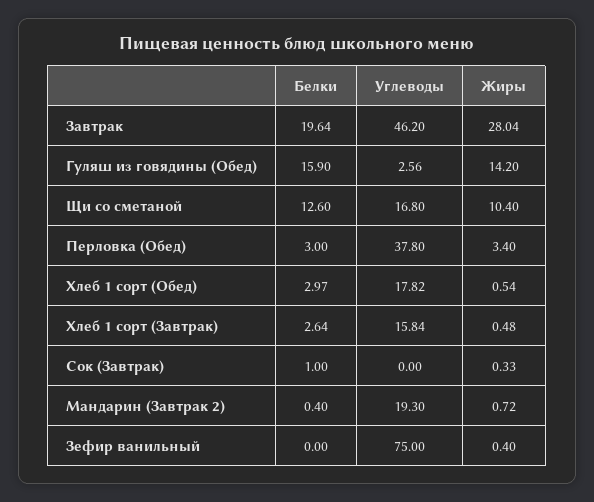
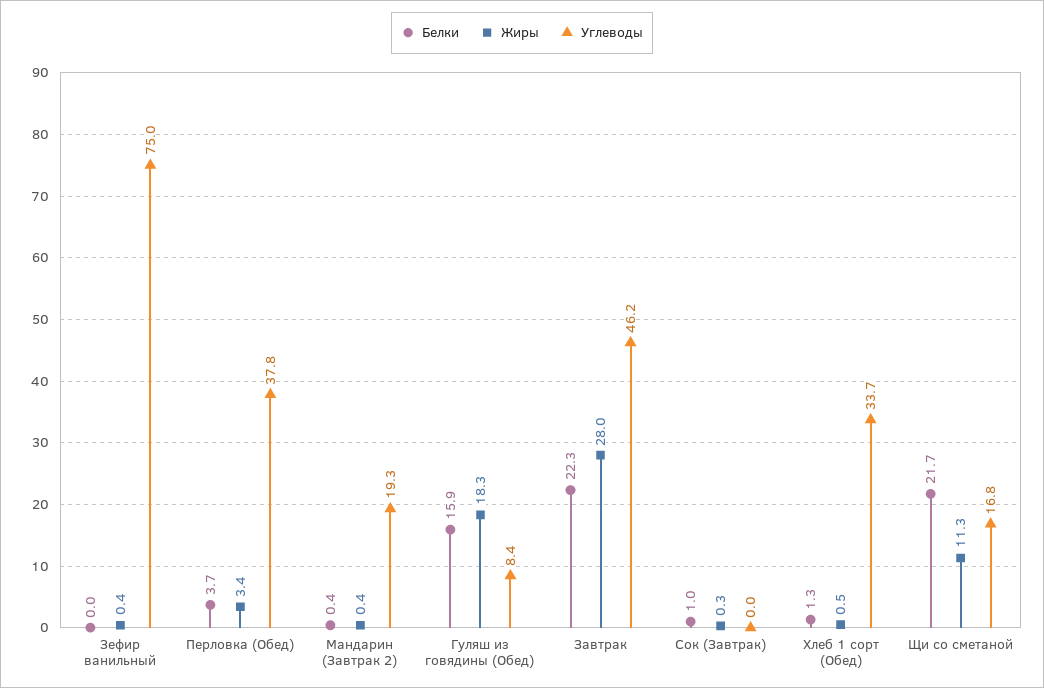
  {
    "Белки": {
-     "Завтрак": 19.64,
+     "Завтрак": 22.3,
      "Гуляш из говядины (Обед)": 15.9,
-     "Щи со сметаной": 12.6,
+     "Щи со сметаной": 21.7,
-     "Перловка (Обед)": 3,
+     "Перловка (Обед)": 3.7,
-     "Хлеб 1 сорт (Обед)": 2.97,
+     "Хлеб 1 сорт (Обед)": 1.3,
-     "Хлеб 1 сорт (Завтрак)": 2.64,
      "Сок (Завтрак)": 1,
      "Мандарин (Завтрак 2)": 0.4,
      "Зефир ванильный": 0
    },
    "Углеводы": {
      "Завтрак": 46.2,
-     "Гуляш из говядины (Обед)": 2.56,
+     "Гуляш из говядины (Обед)": 8.4,
      "Щи со сметаной": 16.8,
      "Перловка (Обед)": 37.8,
-     "Хлеб 1 сорт (Обед)": 17.82,
+     "Хлеб 1 сорт (Обед)": 33.7,
-     "Хлеб 1 сорт (Завтрак)": 15.84,
      "Сок (Завтрак)": 0,
      "Мандарин (Завтрак 2)": 19.3,
      "Зефир ванильный": 75
    },
    "Жиры": {
      "Завтрак": 28.04,
-     "Гуляш из говядины (Обед)": 14.2,
+     "Гуляш из говядины (Обед)": 18.3,
-     "Щи со сметаной": 10.4,
+     "Щи со сметаной": 11.3,
      "Перловка (Обед)": 3.4,
      "Хлеб 1 сорт (Обед)": 0.54,
-     "Хлеб 1 сорт (Завтрак)": 0.48,
      "Сок (Завтрак)": 0.33,
-     "Мандарин (Завтрак 2)": 0.72,
+     "Мандарин (Завтрак 2)": 0.4,
      "Зефир ванильный": 0.4
    }
  }

